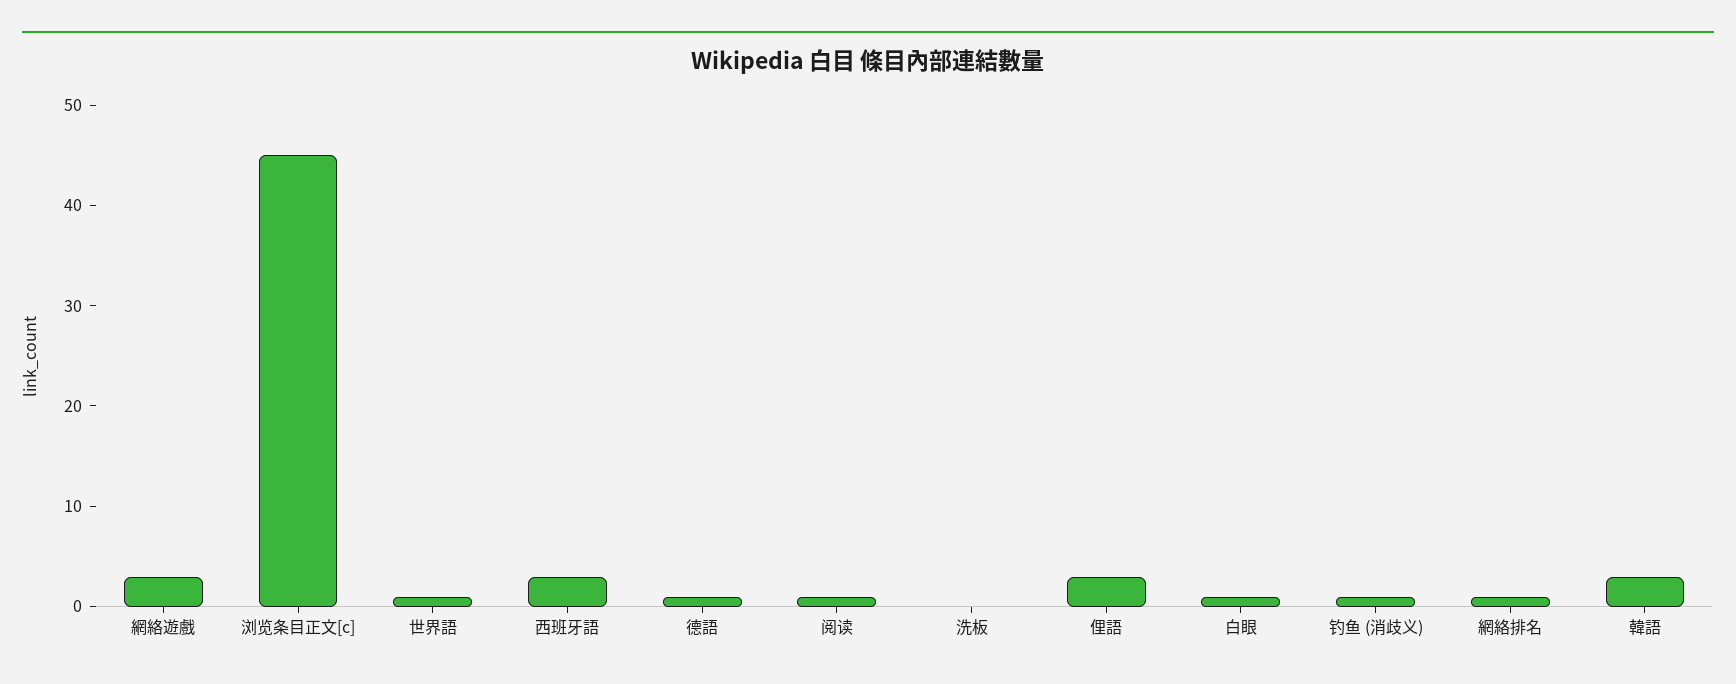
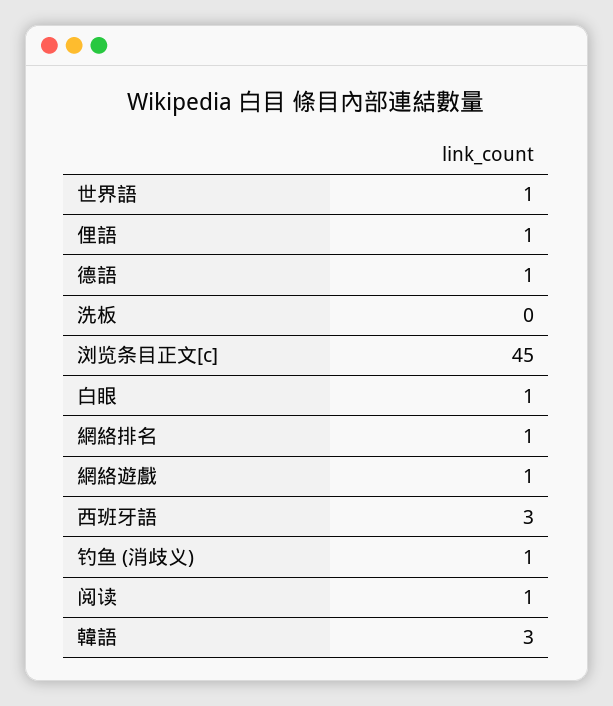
  {
-   "網絡遊戲": 3,
+   "網絡遊戲": 1,
    "浏览条目正文[c]": 45,
    "世界語": 1,
    "西班牙語": 3,
    "德語": 1,
    "阅读": 1,
    "洗板": 0,
-   "俚語": 3,
+   "俚語": 1,
    "白眼": 1,
    "钓鱼 (消歧义)": 1,
    "網絡排名": 1,
    "韓語": 3
  }

